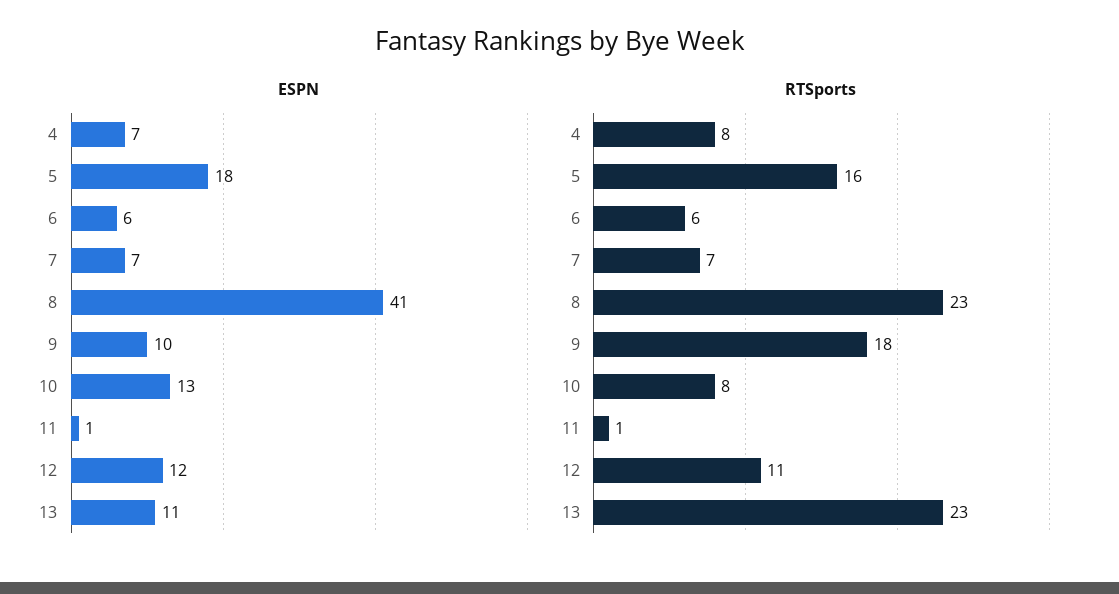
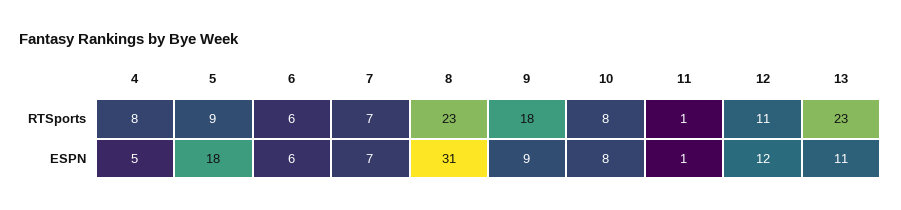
  {
    "ESPN": {
-     "4": 7,
+     "4": 5,
      "5": 18,
      "6": 6,
      "7": 7,
-     "8": 41,
+     "8": 31,
-     "9": 10,
+     "9": 9,
-     "10": 13,
+     "10": 8,
      "11": 1,
      "12": 12,
      "13": 11
    },
    "RTSports": {
      "4": 8,
-     "5": 16,
+     "5": 9,
      "6": 6,
      "7": 7,
      "8": 23,
      "9": 18,
      "10": 8,
      "11": 1,
      "12": 11,
      "13": 23
    }
  }

